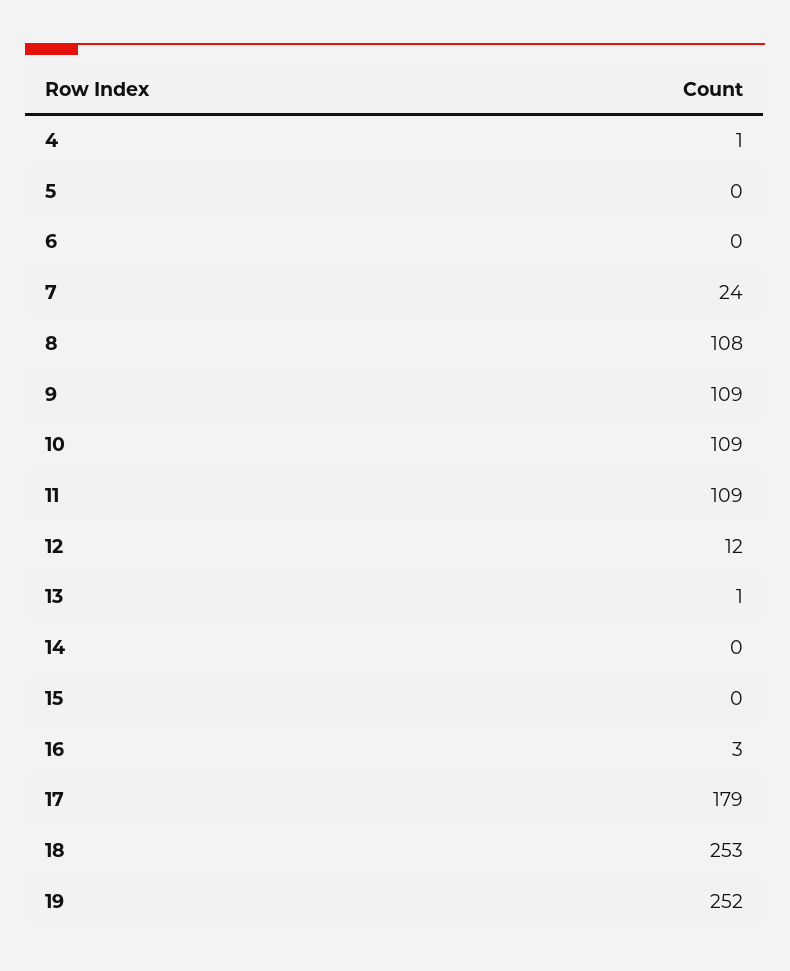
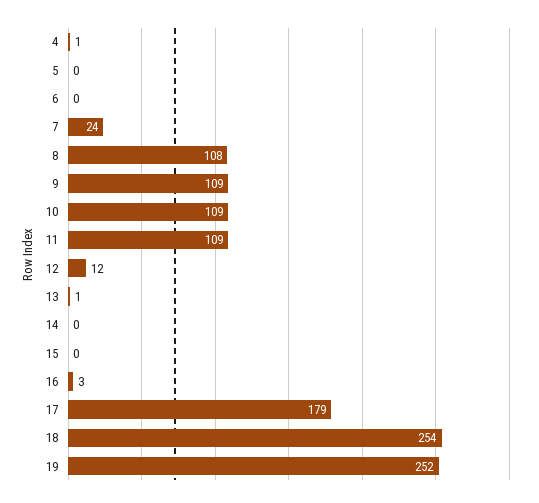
  {
    "4": 1,
    "5": 0,
    "6": 0,
    "7": 24,
    "8": 108,
    "9": 109,
    "10": 109,
    "11": 109,
    "12": 12,
    "13": 1,
    "14": 0,
    "15": 0,
    "16": 3,
    "17": 179,
-   "18": 253,
+   "18": 254,
    "19": 252
  }

